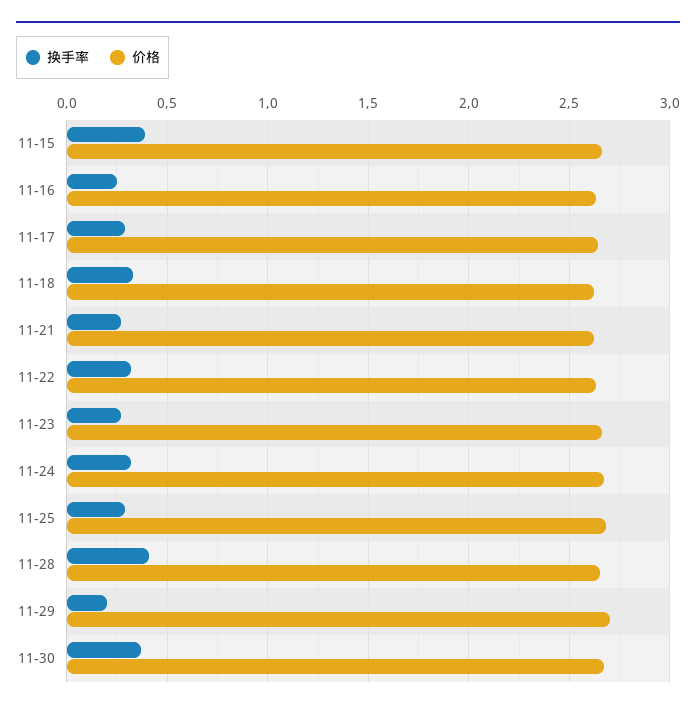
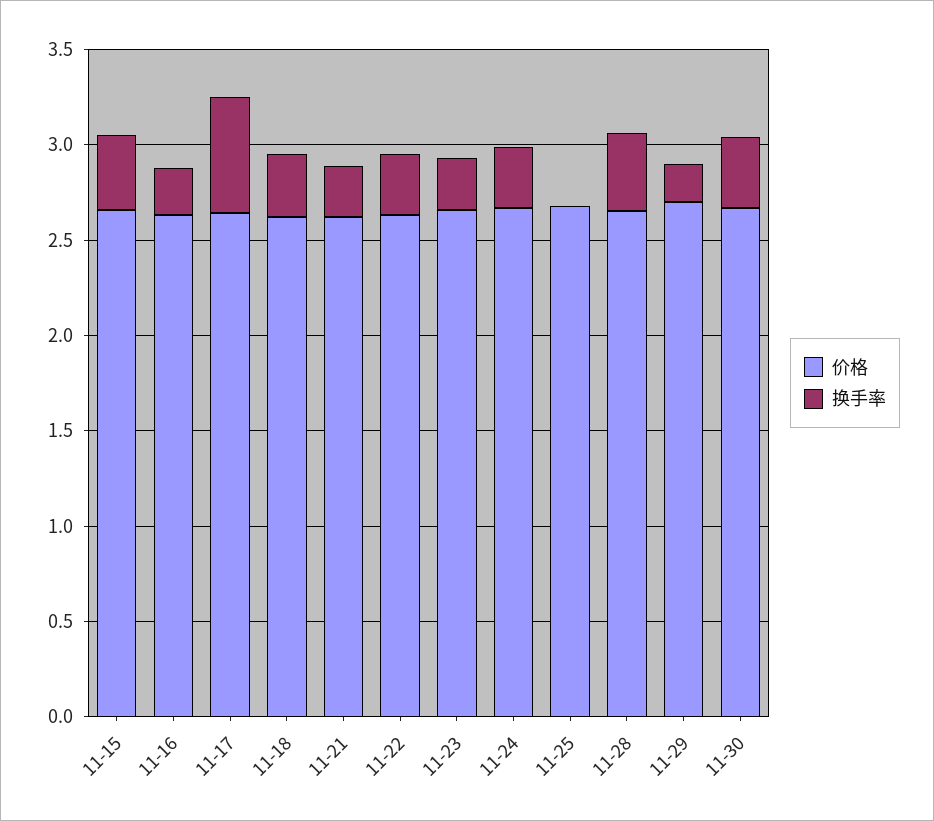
  {
    "换手率": {
      "11-15": 0.4,
      "11-16": 0.25,
-     "11-17": 0.3,
+     "11-17": 0.6,
      "11-18": 0.35,
      "11-21": 0.25,
      "11-22": 0.3,
      "11-23": 0.25,
      "11-24": 0.3,
-     "11-25": 0.3,
+     "11-25": 0,
      "11-28": 0.4,
      "11-29": 0.2,
      "11-30": 0.35
    },
    "价格": {
      "11-15": 2.65,
      "11-16": 2.65,
      "11-17": 2.65,
      "11-18": 2.6,
      "11-21": 2.6,
      "11-22": 2.65,
      "11-23": 2.65,
      "11-24": 2.65,
      "11-25": 2.7,
      "11-28": 2.65,
      "11-29": 2.7,
      "11-30": 2.65
    }
  }

